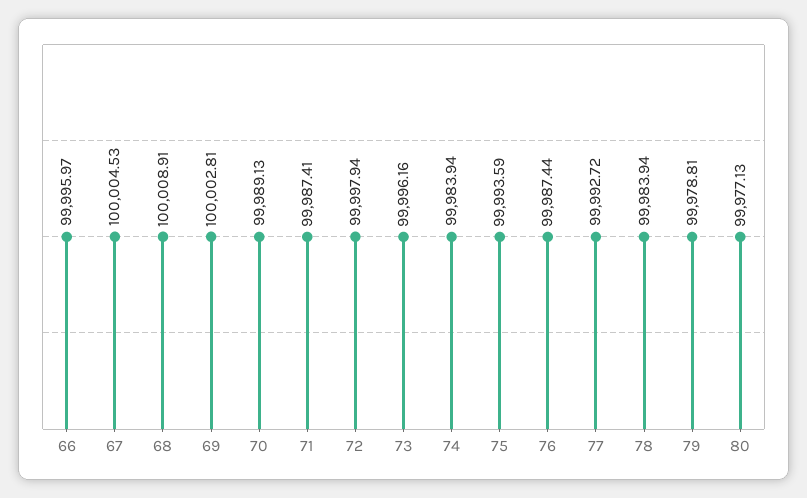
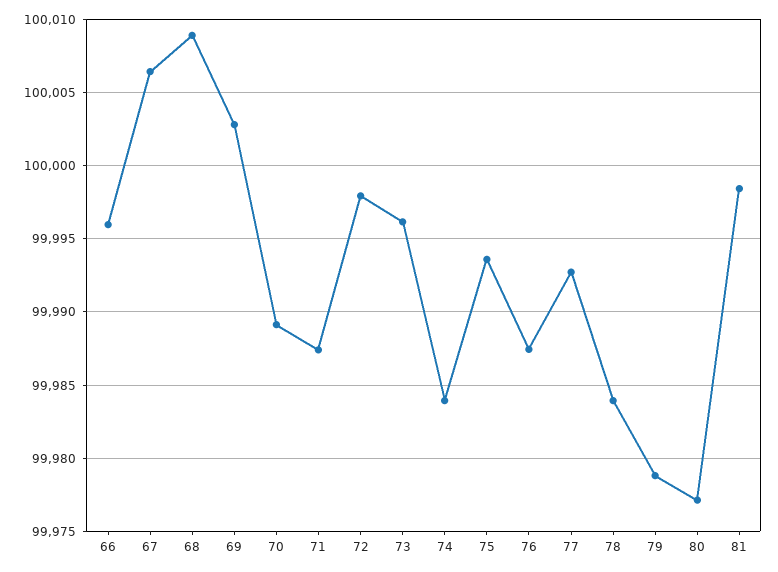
  {
    "66": 99995.97,
-   "67": 100004.53,
+   "67": 100006.5,
    "68": 100008.91,
    "69": 100002.81,
    "70": 99989.13,
    "71": 99987.41,
    "72": 99997.94,
    "73": 99996.16,
    "74": 99983.94,
    "75": 99993.59,
    "76": 99987.44,
    "77": 99992.72,
    "78": 99983.94,
    "79": 99978.81,
-   "80": 99977.13
+   "80": 99977.13,
+   "81": 99998.5
  }

